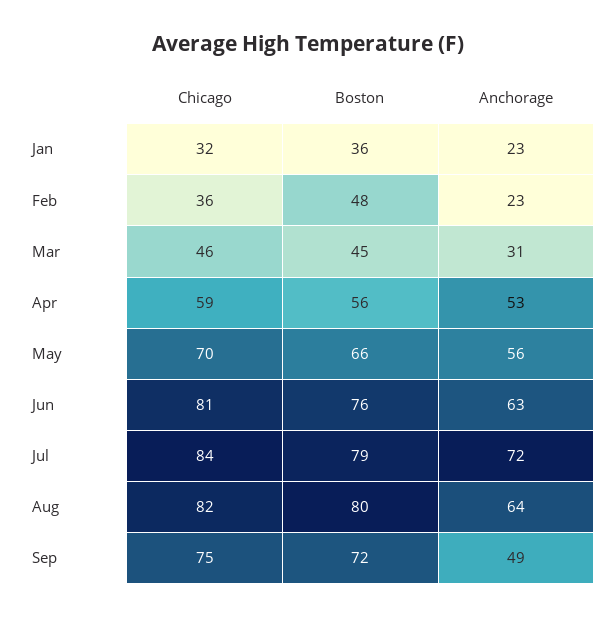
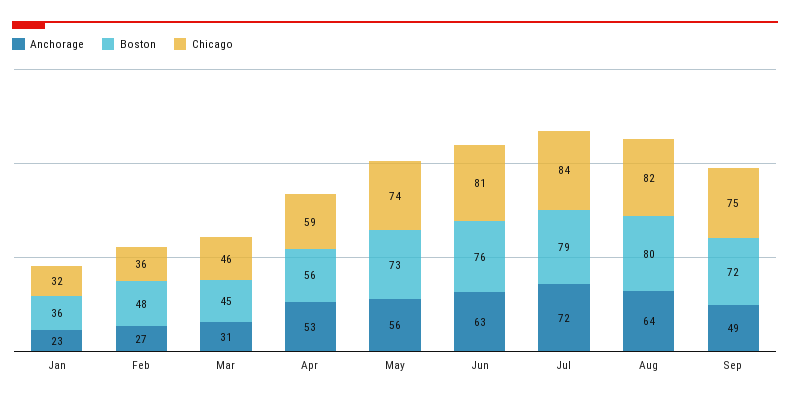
  {
    "Chicago": {
      "Jan": 32,
      "Feb": 36,
      "Mar": 46,
      "Apr": 59,
-     "May": 70,
+     "May": 74,
      "Jun": 81,
      "Jul": 84,
      "Aug": 82,
      "Sep": 75
    },
    "Boston": {
      "Jan": 36,
      "Feb": 48,
      "Mar": 45,
      "Apr": 56,
-     "May": 66,
+     "May": 73,
      "Jun": 76,
      "Jul": 79,
      "Aug": 80,
      "Sep": 72
    },
    "Anchorage": {
      "Jan": 23,
-     "Feb": 23,
+     "Feb": 27,
      "Mar": 31,
      "Apr": 53,
      "May": 56,
      "Jun": 63,
      "Jul": 72,
      "Aug": 64,
      "Sep": 49
    }
  }

